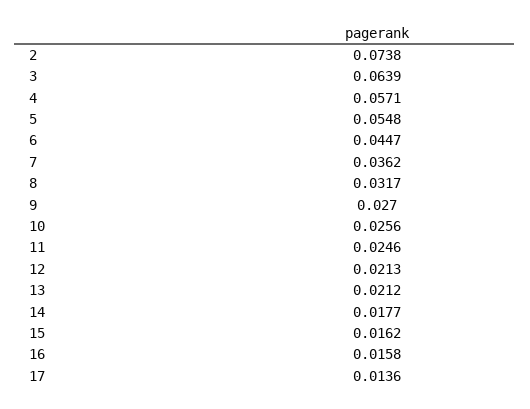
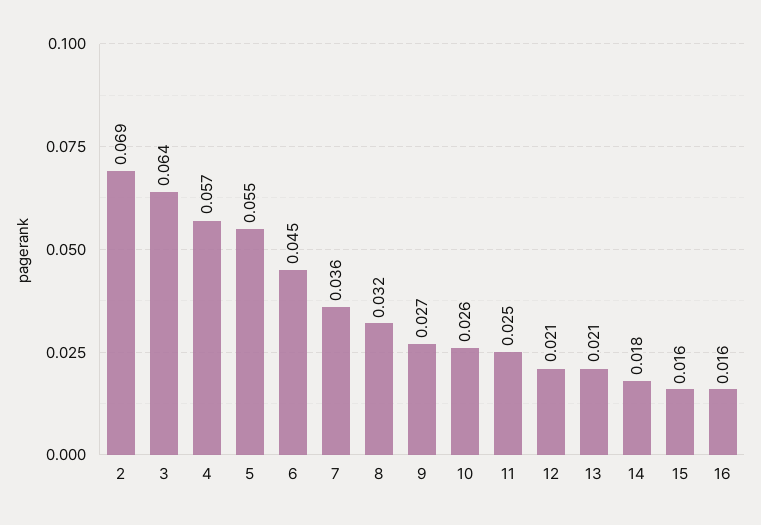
  {
-   "2": 0.0738,
+   "2": 0.069,
    "3": 0.0639,
    "4": 0.0571,
    "5": 0.0548,
    "6": 0.0447,
    "7": 0.0362,
    "8": 0.0317,
    "9": 0.027,
    "10": 0.0256,
    "11": 0.0246,
    "12": 0.0213,
    "13": 0.0212,
    "14": 0.0177,
    "15": 0.0162,
-   "16": 0.0158,
+   "16": 0.0158
-   "17": 0.0136
  }

